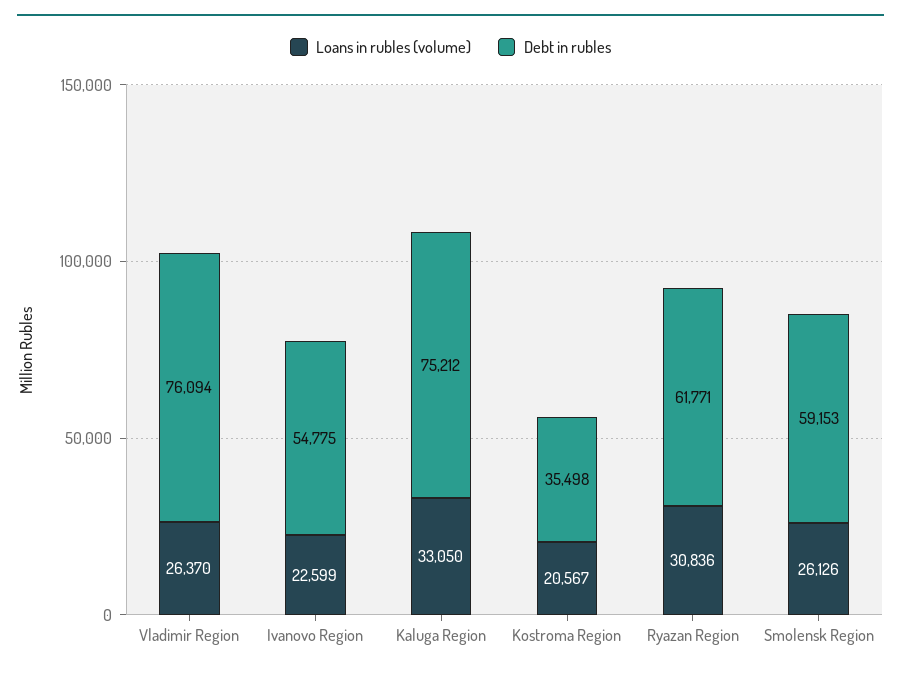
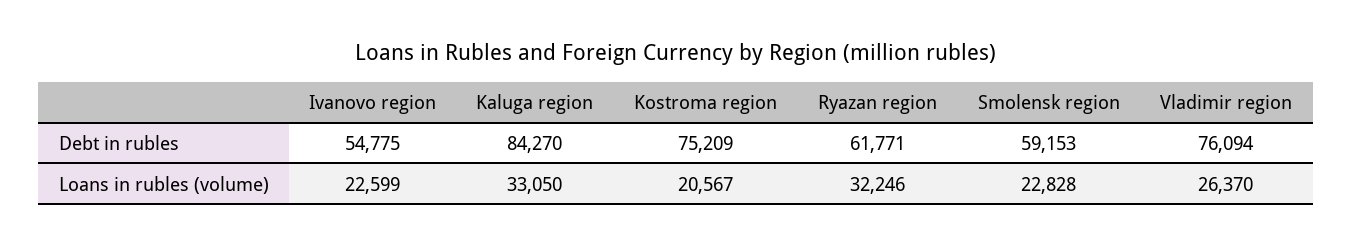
  {
    "Loans in rubles (volume)": {
      "Vladimir Region": 26370,
      "Ivanovo Region": 22599,
      "Kaluga Region": 33050,
      "Kostroma Region": 20567,
-     "Ryazan Region": 30836,
+     "Ryazan Region": 32246,
-     "Smolensk Region": 26126
+     "Smolensk Region": 22828
    },
    "Debt in rubles": {
      "Vladimir Region": 76094,
      "Ivanovo Region": 54775,
-     "Kaluga Region": 75212,
+     "Kaluga Region": 84270,
-     "Kostroma Region": 35498,
+     "Kostroma Region": 75209,
      "Ryazan Region": 61771,
      "Smolensk Region": 59153
    }
  }

